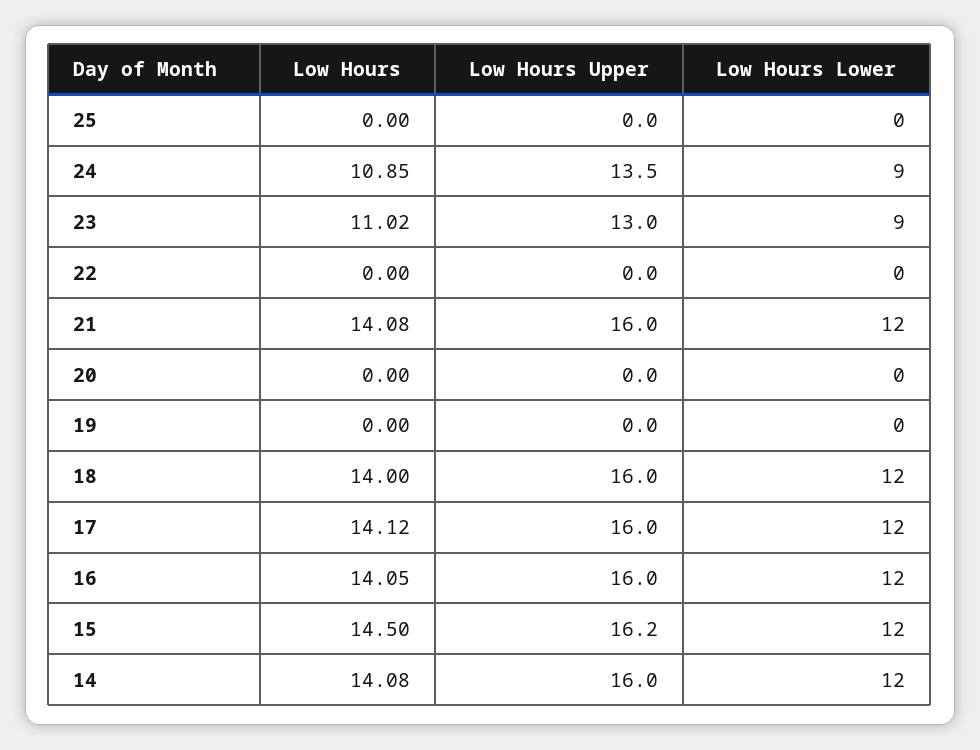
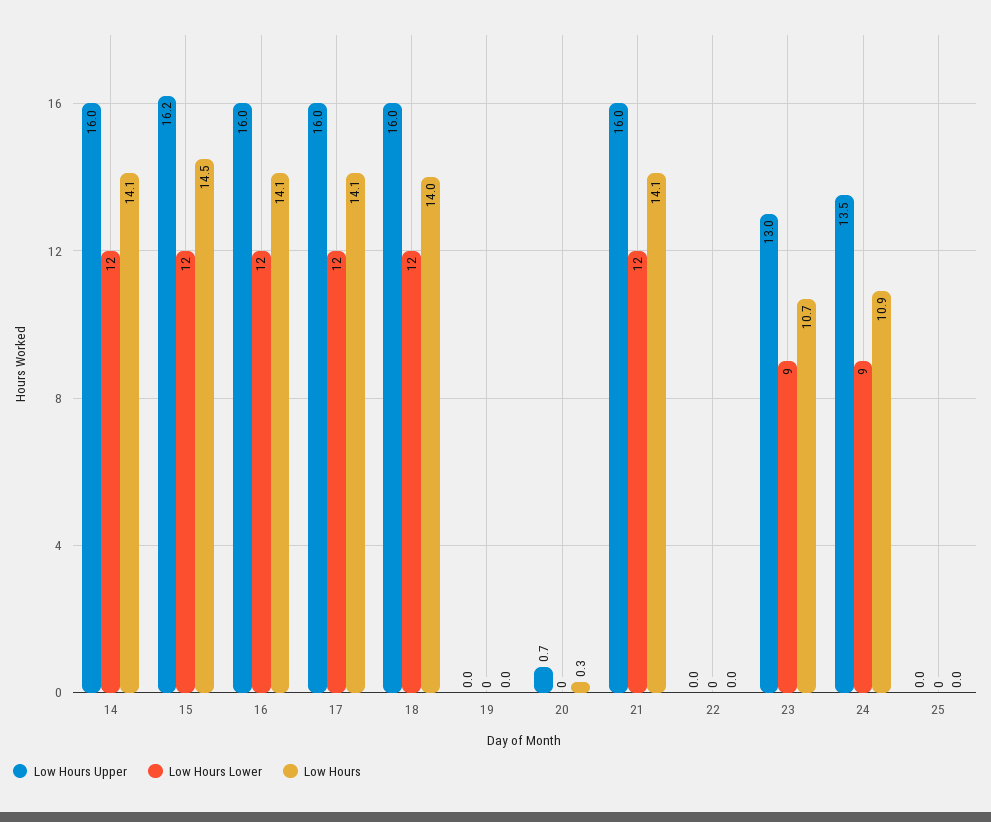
  {
    "Low Hours": {
      "25": 0,
      "24": 10.85,
-     "23": 11.02,
+     "23": 10.7,
      "22": 0,
      "21": 14.08,
-     "20": 0,
+     "20": 0.3,
      "19": 0,
      "18": 14,
      "17": 14.12,
      "16": 14.05,
      "15": 14.5,
      "14": 14.08
    },
    "Low Hours Upper": {
      "25": 0,
      "24": 13.5,
      "23": 13,
      "22": 0,
      "21": 16,
-     "20": 0,
+     "20": 0.7,
      "19": 0,
      "18": 16,
      "17": 16,
      "16": 16,
      "15": 16.2,
      "14": 16
    },
    "Low Hours Lower": {
      "25": 0,
      "24": 9,
      "23": 9,
      "22": 0,
      "21": 12,
      "20": 0,
      "19": 0,
      "18": 12,
      "17": 12,
      "16": 12,
      "15": 12,
      "14": 12
    }
  }

